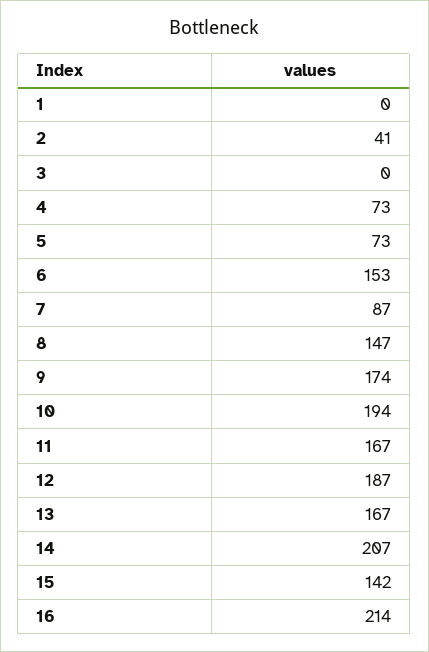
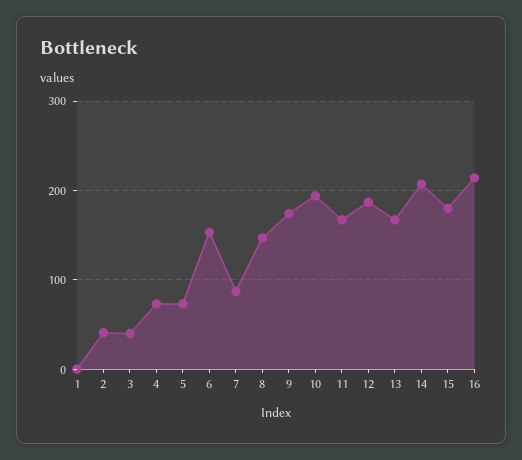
  {
    "1": 0,
    "2": 41,
-   "3": 0,
+   "3": 40,
    "4": 73,
    "5": 73,
    "6": 153,
    "7": 87,
    "8": 147,
    "9": 174,
    "10": 194,
    "11": 167,
    "12": 187,
    "13": 167,
    "14": 207,
-   "15": 142,
+   "15": 180,
    "16": 214
  }

